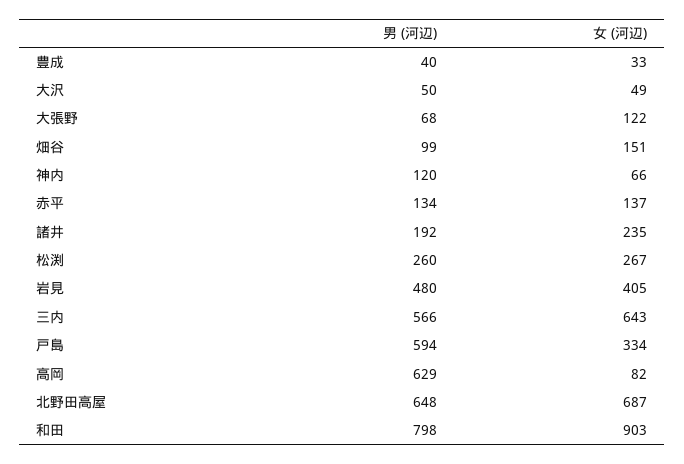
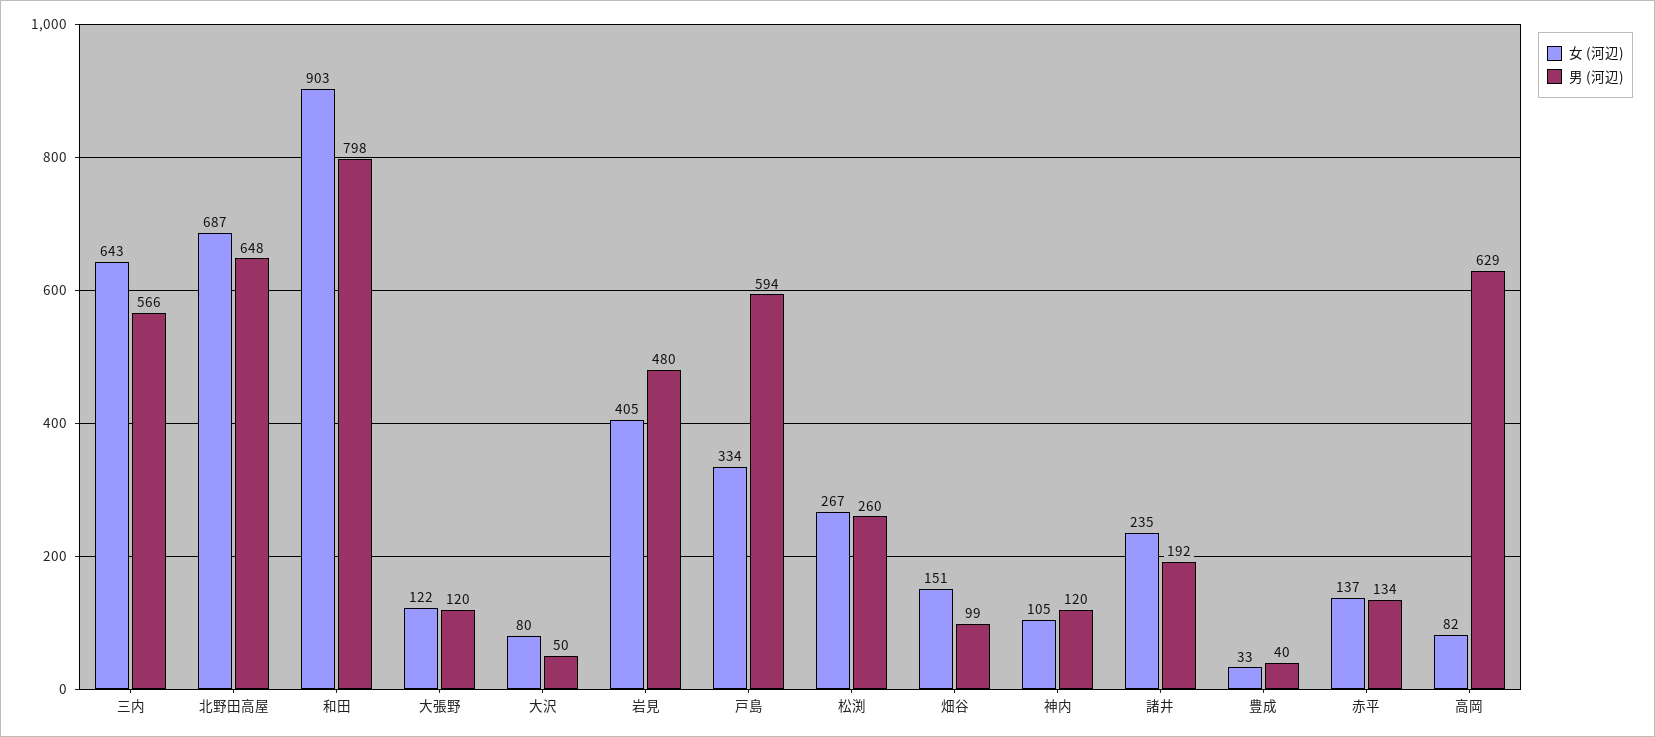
  {
    "男 (河辺)": {
      "豊成": 40,
      "大沢": 50,
-     "大張野": 68,
+     "大張野": 120,
      "畑谷": 99,
      "神内": 120,
      "赤平": 134,
      "諸井": 192,
      "松渕": 260,
      "岩見": 480,
      "三内": 566,
      "戸島": 594,
      "高岡": 629,
      "北野田高屋": 648,
      "和田": 798
    },
    "女 (河辺)": {
      "豊成": 33,
-     "大沢": 49,
+     "大沢": 80,
      "大張野": 122,
      "畑谷": 151,
-     "神内": 66,
+     "神内": 105,
      "赤平": 137,
      "諸井": 235,
      "松渕": 267,
      "岩見": 405,
      "三内": 643,
      "戸島": 334,
      "高岡": 82,
      "北野田高屋": 687,
      "和田": 903
    }
  }

